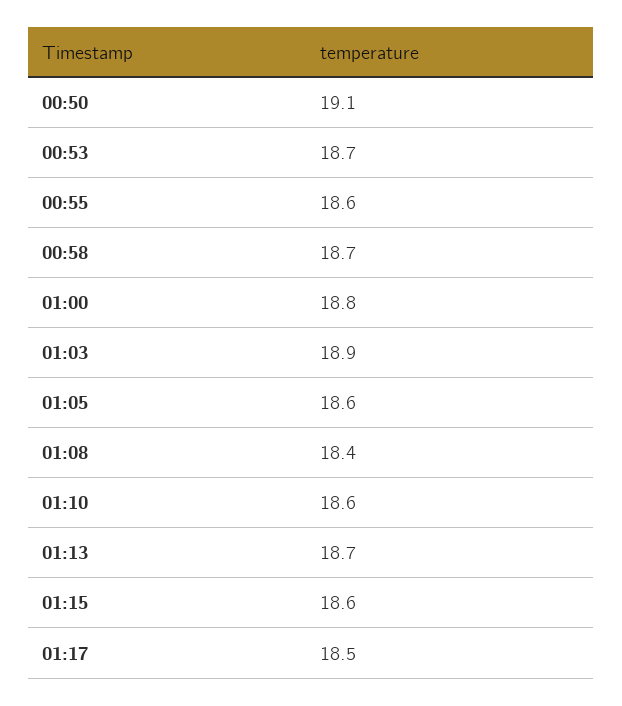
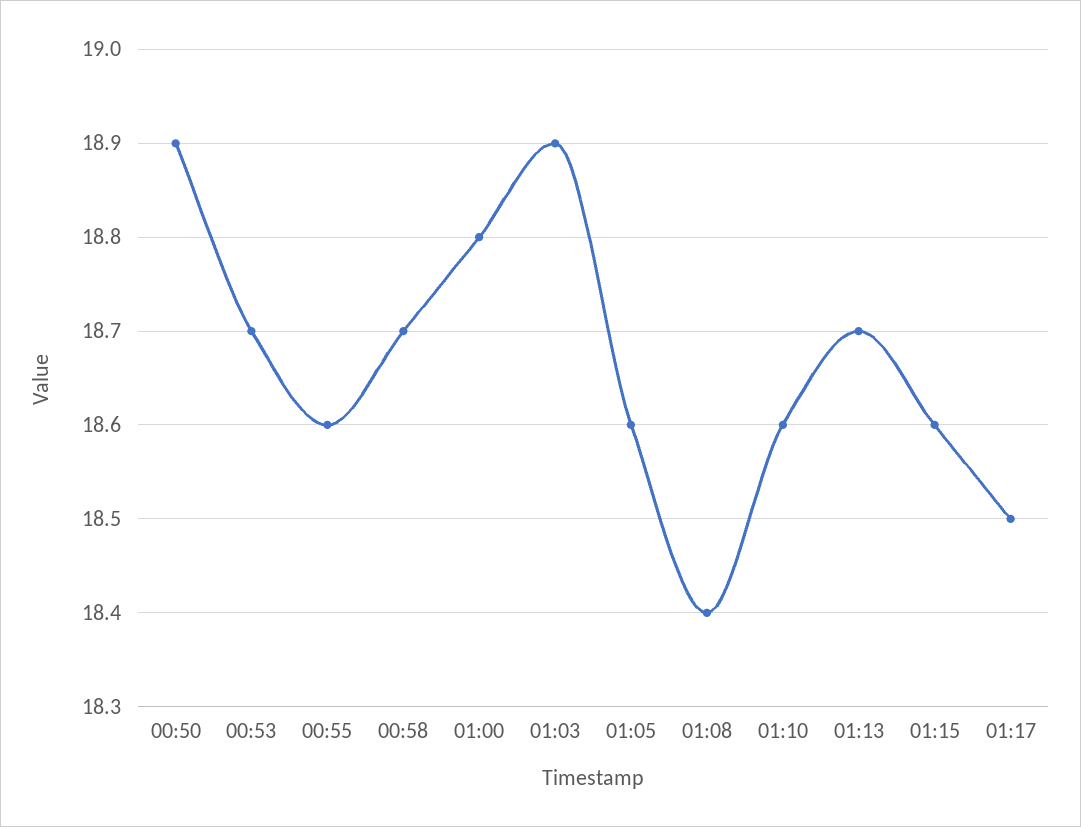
  {
-   "00:50": 19.1,
+   "00:50": 18.9,
    "00:53": 18.7,
    "00:55": 18.6,
    "00:58": 18.7,
    "01:00": 18.8,
    "01:03": 18.9,
    "01:05": 18.6,
    "01:08": 18.4,
    "01:10": 18.6,
    "01:13": 18.7,
    "01:15": 18.6,
    "01:17": 18.5
  }

